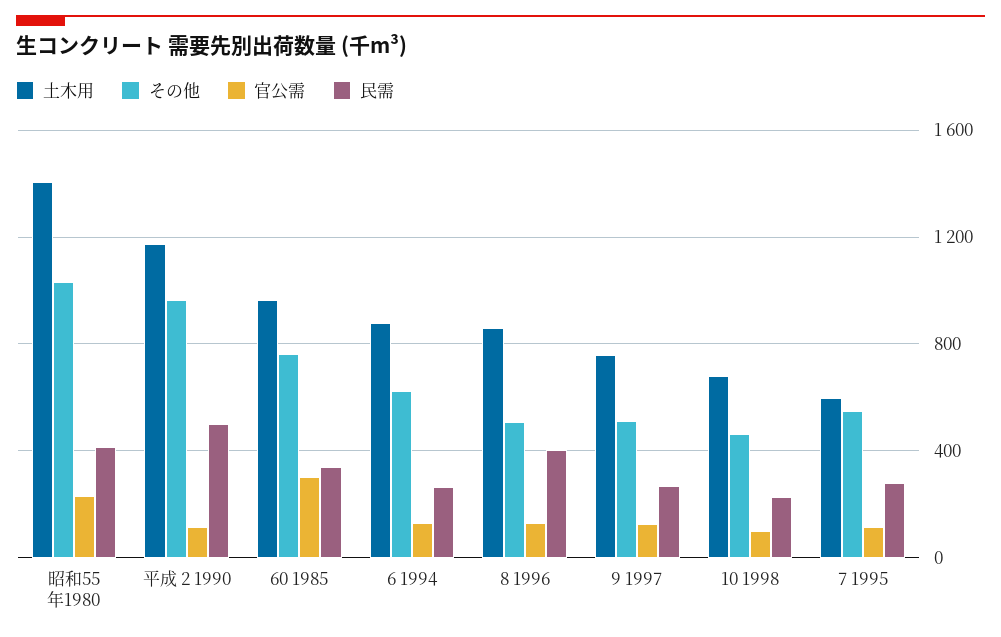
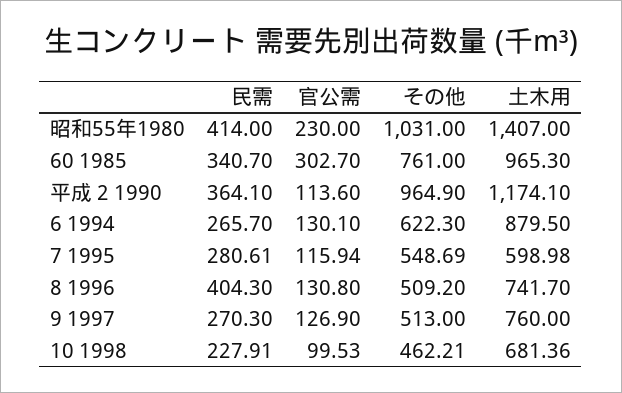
  {
    "土木用": {
      "昭和55年1980": 1407,
      "平成 2 1990": 1174.1,
      "60 1985": 965.3,
      "6 1994": 879.5,
-     "8 1996": 850,
+     "8 1996": 741.7,
      "9 1997": 760,
      "10 1998": 681.36,
      "7 1995": 598.98
    },
    "その他": {
      "昭和55年1980": 1031,
      "平成 2 1990": 964.9,
      "60 1985": 761,
      "6 1994": 622.3,
      "8 1996": 509.2,
      "9 1997": 513,
      "10 1998": 462.21,
      "7 1995": 548.69
    },
    "官公需": {
      "昭和55年1980": 230,
      "平成 2 1990": 113.6,
      "60 1985": 302.7,
      "6 1994": 130.1,
      "8 1996": 130.8,
      "9 1997": 126.9,
      "10 1998": 99.53,
      "7 1995": 115.94
    },
    "民需": {
      "昭和55年1980": 414,
-     "平成 2 1990": 500,
+     "平成 2 1990": 364.1,
      "60 1985": 340.7,
      "6 1994": 265.7,
      "8 1996": 404.3,
      "9 1997": 270.3,
      "10 1998": 227.91,
      "7 1995": 280.61
    }
  }

